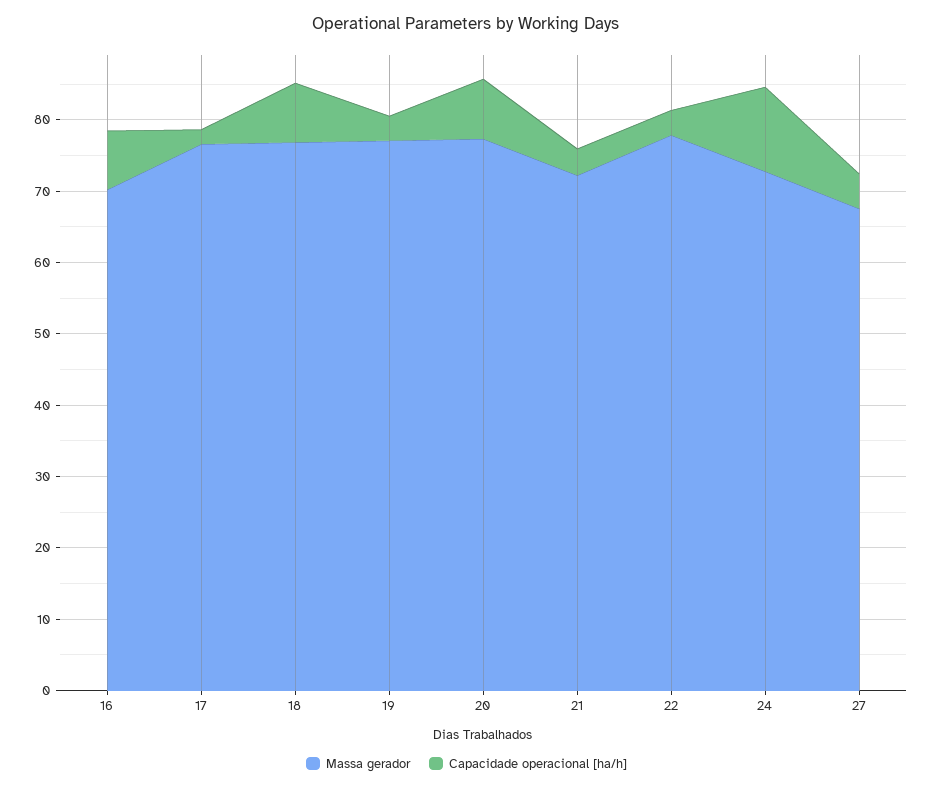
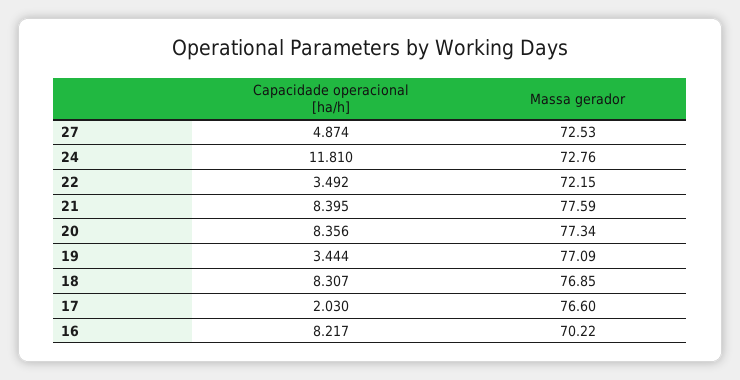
  {
    "Massa gerador": {
      "16": 70.22,
      "17": 76.6,
      "18": 76.85,
      "19": 77.09,
      "20": 77.34,
-     "21": 72,
+     "21": 77.59,
-     "22": 78,
+     "22": 72.15,
      "24": 72.76,
-     "27": 68
+     "27": 72.53
    },
    "Capacidade operacional [ha/h]": {
      "16": 8.217,
      "17": 2.03,
      "18": 8.307,
      "19": 3.444,
      "20": 8.356,
-     "21": 4,
+     "21": 8.395,
      "22": 3.492,
      "24": 11.81,
      "27": 4.874
    }
  }

